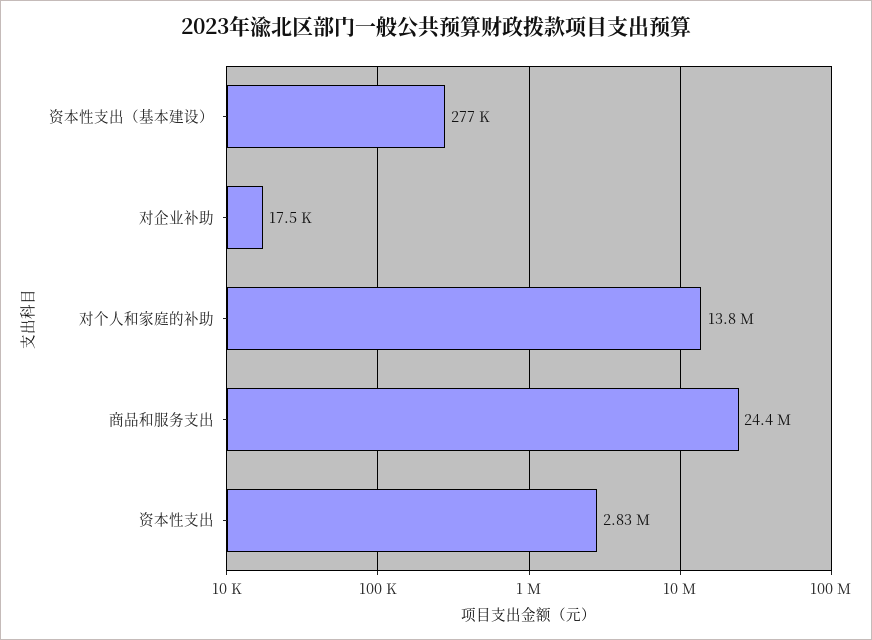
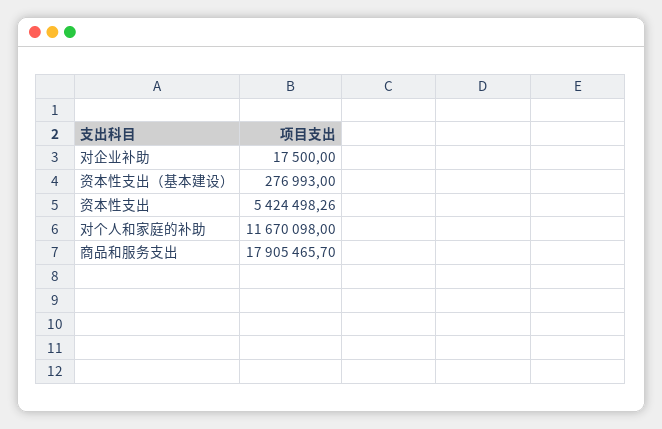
  {
    "资本性支出（基本建设）": 276993,
    "对企业补助": 17500,
-   "对个人和家庭的补助": 13800000,
+   "对个人和家庭的补助": 11670098,
-   "商品和服务支出": 24400000,
+   "商品和服务支出": 17905465.7,
-   "资本性支出": 2830000
+   "资本性支出": 5424498.26
  }

